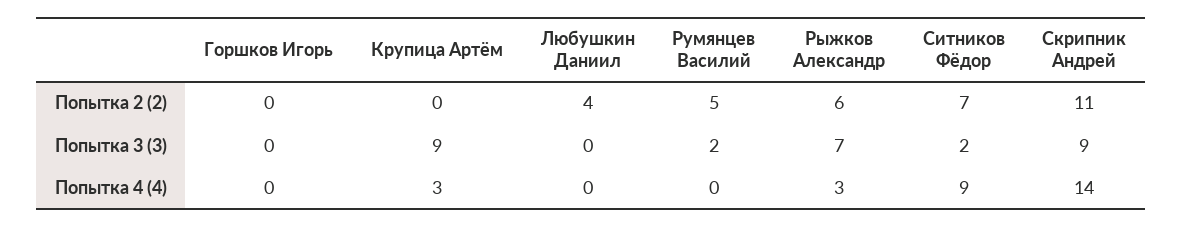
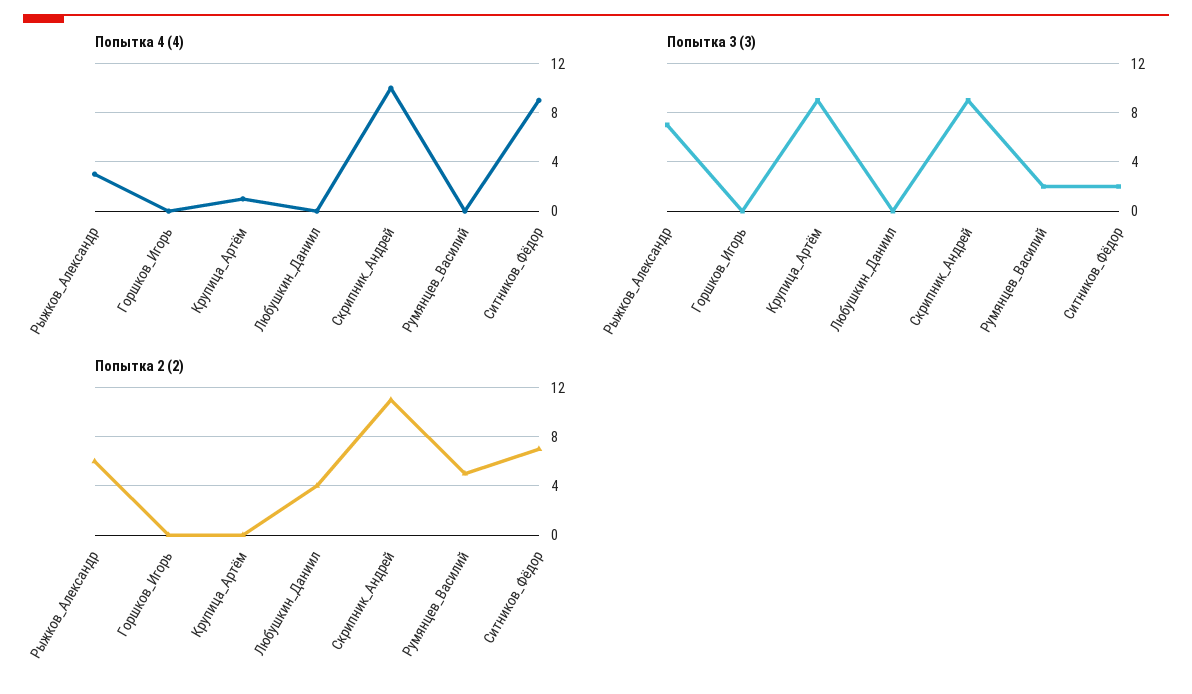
  {
    "Попытка 2 (2)": {
      "Горшков Игорь": 0,
      "Крупица Артём": 0,
      "Любушкин Даниил": 4,
      "Румянцев Василий": 5,
      "Рыжков Александр": 6,
      "Ситников Фёдор": 7,
      "Скрипник Андрей": 11
    },
    "Попытка 3 (3)": {
      "Горшков Игорь": 0,
      "Крупица Артём": 9,
      "Любушкин Даниил": 0,
      "Румянцев Василий": 2,
      "Рыжков Александр": 7,
      "Ситников Фёдор": 2,
      "Скрипник Андрей": 9
    },
    "Попытка 4 (4)": {
      "Горшков Игорь": 0,
-     "Крупица Артём": 3,
+     "Крупица Артём": 1,
      "Любушкин Даниил": 0,
      "Румянцев Василий": 0,
      "Рыжков Александр": 3,
      "Ситников Фёдор": 9,
-     "Скрипник Андрей": 14
+     "Скрипник Андрей": 10
    }
  }

